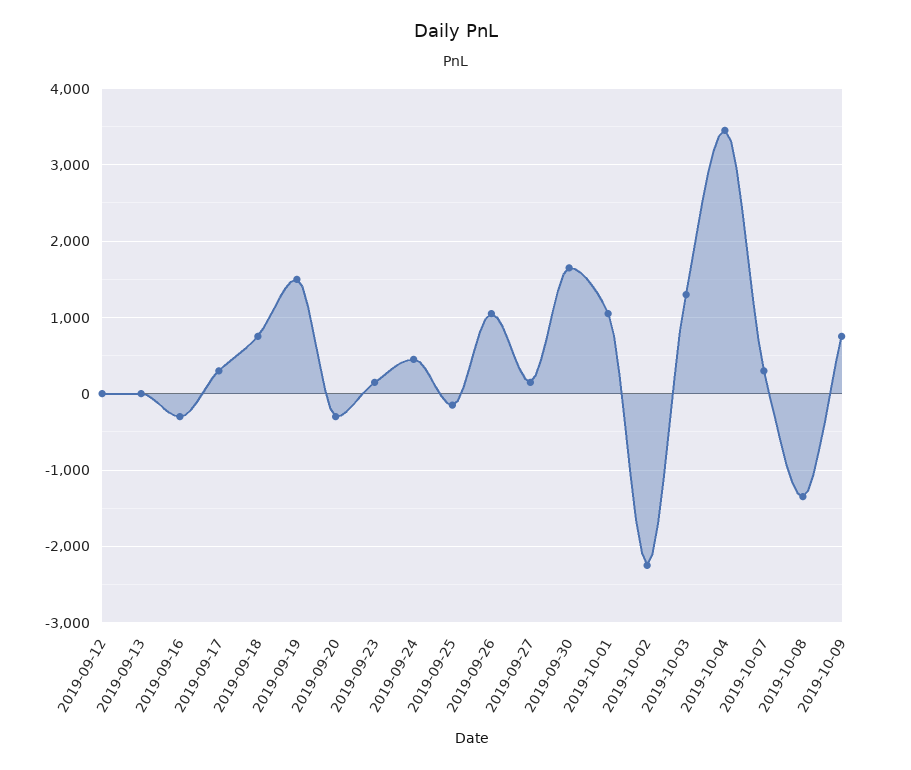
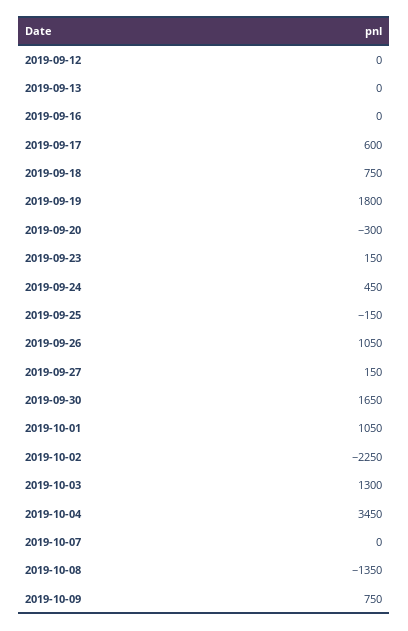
  {
    "2019-09-12": 0,
    "2019-09-13": 0,
-   "2019-09-16": -300,
+   "2019-09-16": 0,
-   "2019-09-17": 300,
+   "2019-09-17": 600,
    "2019-09-18": 750,
-   "2019-09-19": 1500,
+   "2019-09-19": 1800,
    "2019-09-20": -300,
    "2019-09-23": 150,
    "2019-09-24": 450,
    "2019-09-25": -150,
    "2019-09-26": 1050,
    "2019-09-27": 150,
    "2019-09-30": 1650,
    "2019-10-01": 1050,
    "2019-10-02": -2250,
    "2019-10-03": 1300,
    "2019-10-04": 3450,
-   "2019-10-07": 300,
+   "2019-10-07": 0,
    "2019-10-08": -1350,
    "2019-10-09": 750
  }

